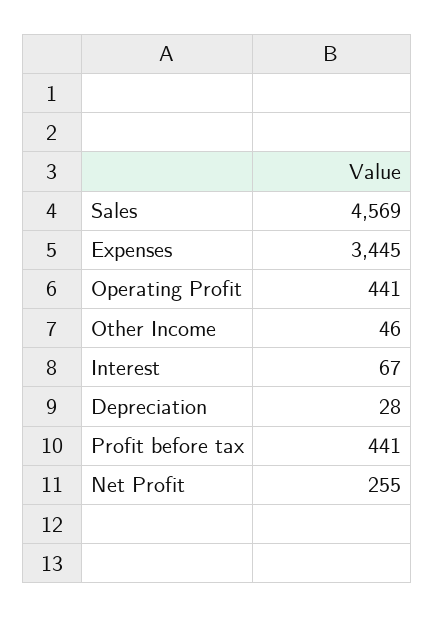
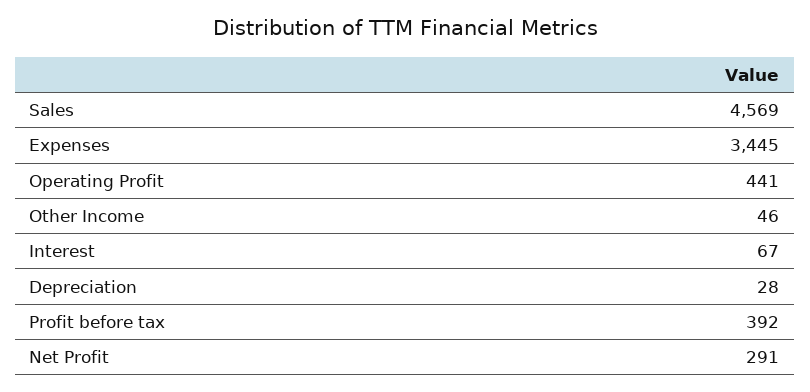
  {
    "Sales": 4569,
    "Expenses": 3445,
    "Operating Profit": 441,
    "Other Income": 46,
    "Interest": 67,
    "Depreciation": 28,
-   "Profit before tax": 441,
+   "Profit before tax": 392,
-   "Net Profit": 255
+   "Net Profit": 291
  }

